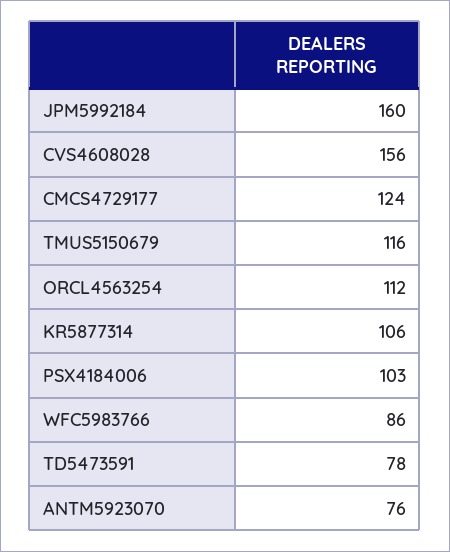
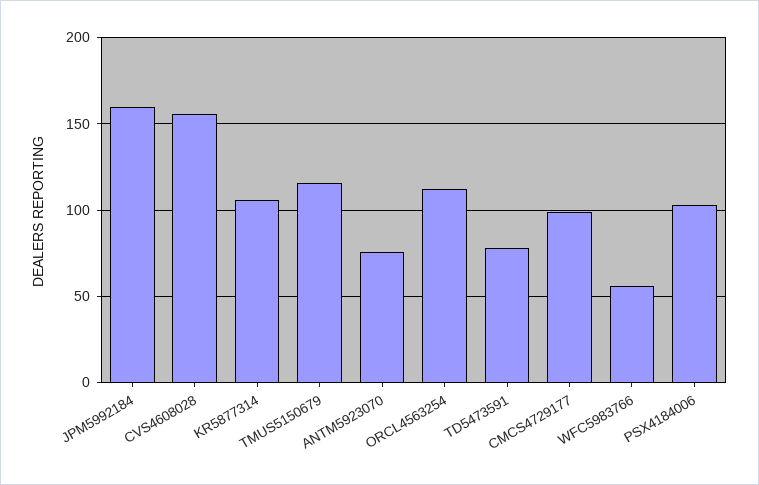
  {
    "JPM5992184": 160,
    "CVS4608028": 156,
-   "CMCS4729177": 124,
+   "CMCS4729177": 100,
    "TMUS5150679": 116,
    "ORCL4563254": 112,
    "KR5877314": 106,
    "PSX4184006": 103,
-   "WFC5983766": 86,
+   "WFC5983766": 55,
    "TD5473591": 78,
    "ANTM5923070": 76
  }

